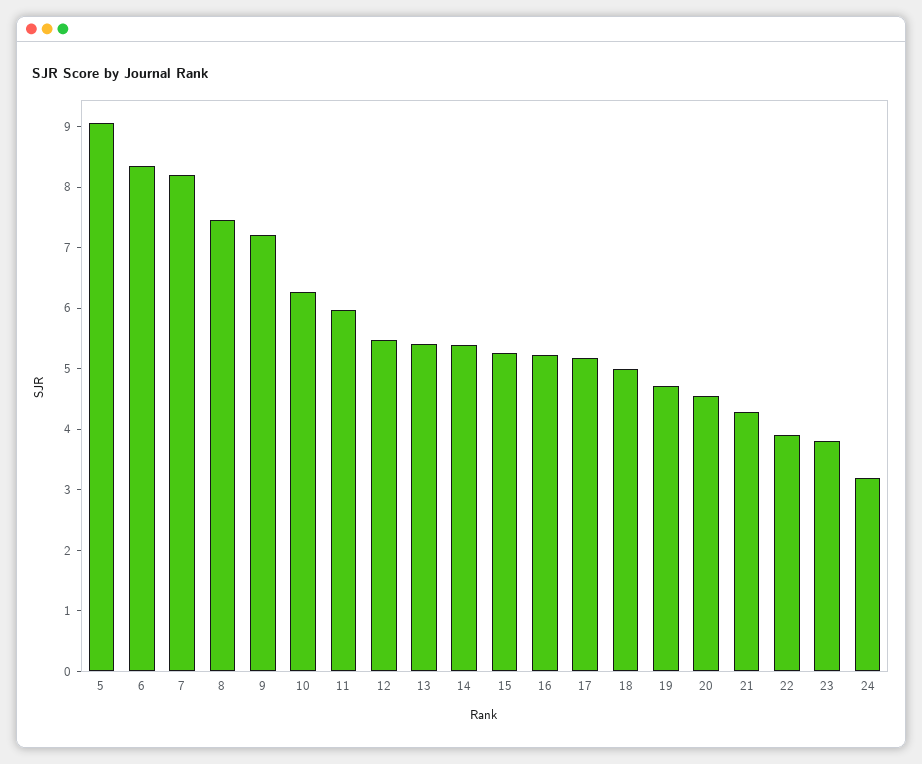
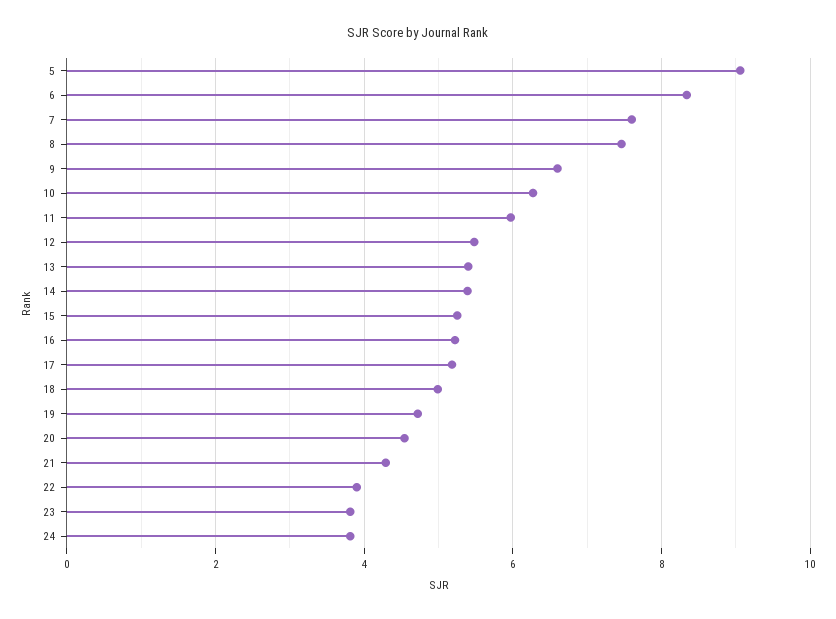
  {
    "5": 9,
    "6": 8.4,
-   "7": 8.2,
+   "7": 7.6,
    "8": 7.4,
-   "9": 7.2,
+   "9": 6.6,
    "10": 6.2,
    "11": 6,
    "12": 5.4,
    "13": 5.4,
    "14": 5.4,
    "15": 5.2,
    "16": 5.2,
    "17": 5.2,
    "18": 5,
    "19": 4.8,
    "20": 4.6,
    "21": 4.2,
    "22": 4,
    "23": 3.8,
-   "24": 3.2
+   "24": 3.8
  }

